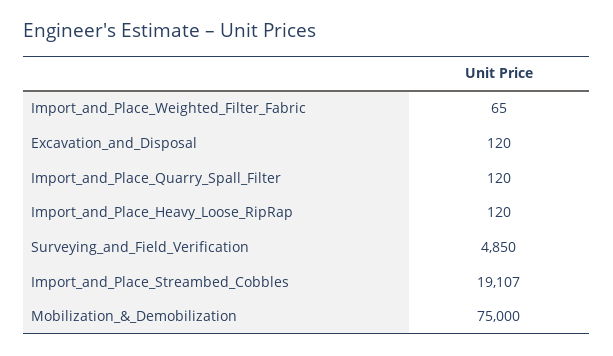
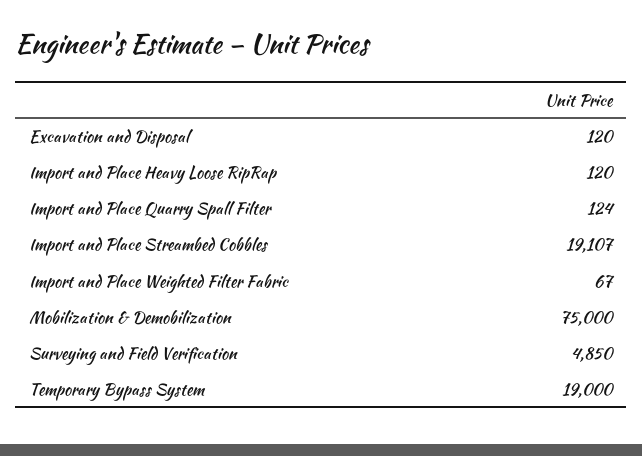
  {
-   "Import_and_Place_Weighted_Filter_Fabric": 65,
+   "Import_and_Place_Weighted_Filter_Fabric": 67,
    "Excavation_and_Disposal": 120,
-   "Import_and_Place_Quarry_Spall_Filter": 120,
+   "Import_and_Place_Quarry_Spall_Filter": 124,
    "Import_and_Place_Heavy_Loose_RipRap": 120,
    "Surveying_and_Field_Verification": 4850,
    "Import_and_Place_Streambed_Cobbles": 19107,
-   "Mobilization_&_Demobilization": 75000
+   "Mobilization_&_Demobilization": 75000,
+   "Temporary Bypass System": 19000
  }

